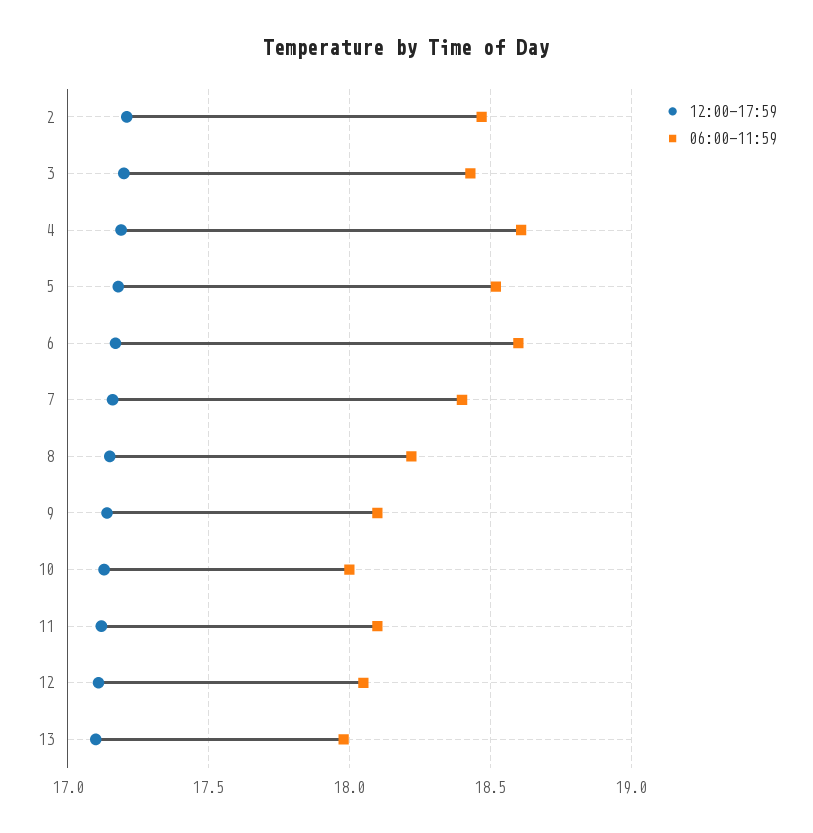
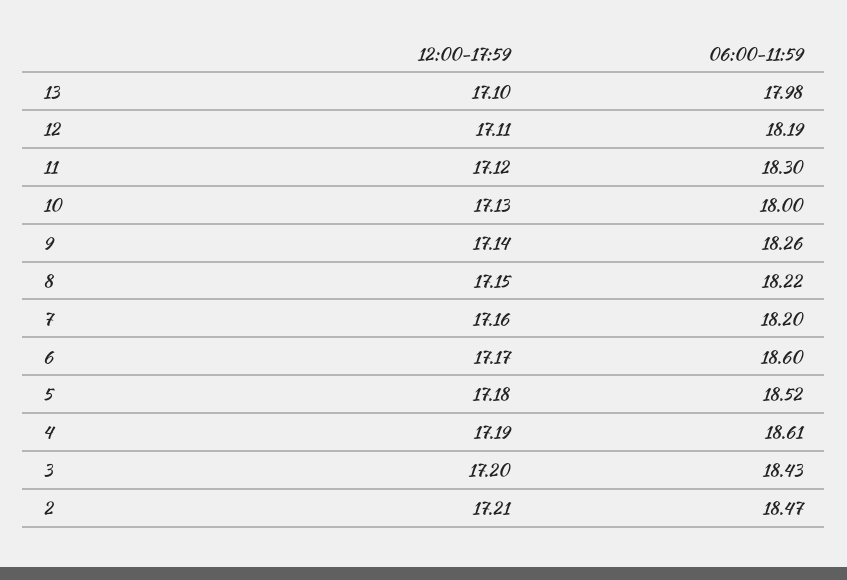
  {
    "12:00-17:59": {
      "2": 17.21,
      "3": 17.2,
      "4": 17.19,
      "5": 17.18,
      "6": 17.17,
      "7": 17.16,
      "8": 17.15,
      "9": 17.14,
      "10": 17.13,
      "11": 17.12,
      "12": 17.11,
      "13": 17.1
    },
    "06:00-11:59": {
      "2": 18.47,
      "3": 18.43,
      "4": 18.61,
      "5": 18.52,
      "6": 18.6,
-     "7": 18.4,
+     "7": 18.2,
      "8": 18.22,
-     "9": 18.1,
+     "9": 18.26,
      "10": 18,
-     "11": 18.1,
+     "11": 18.3,
-     "12": 18.05,
+     "12": 18.19,
      "13": 17.98
    }
  }

